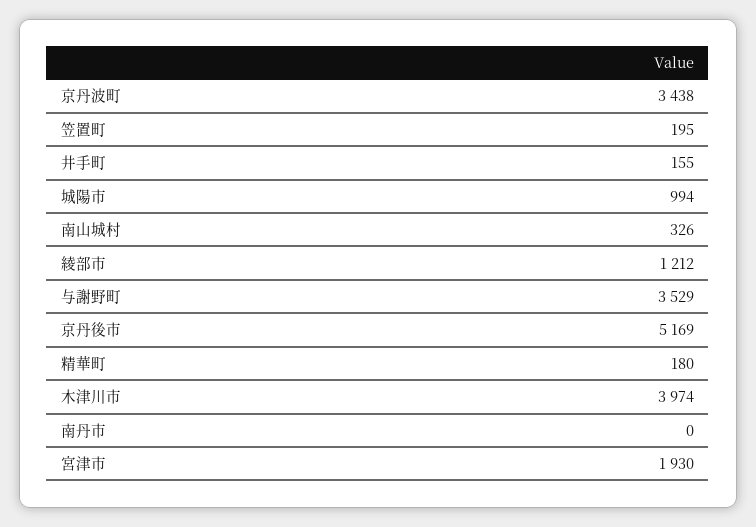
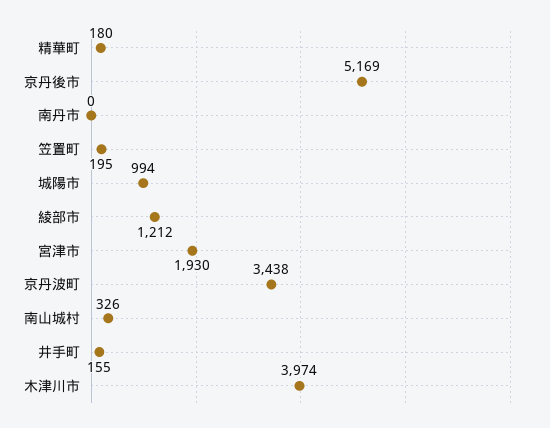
  {
    "京丹波町": 3438,
    "笠置町": 195,
    "井手町": 155,
    "城陽市": 994,
    "南山城村": 326,
    "綾部市": 1212,
-   "与謝野町": 3529,
    "京丹後市": 5169,
    "精華町": 180,
    "木津川市": 3974,
    "南丹市": 0,
    "宮津市": 1930
  }

